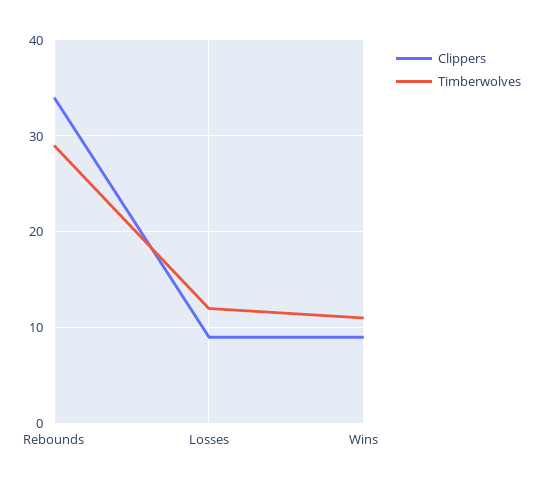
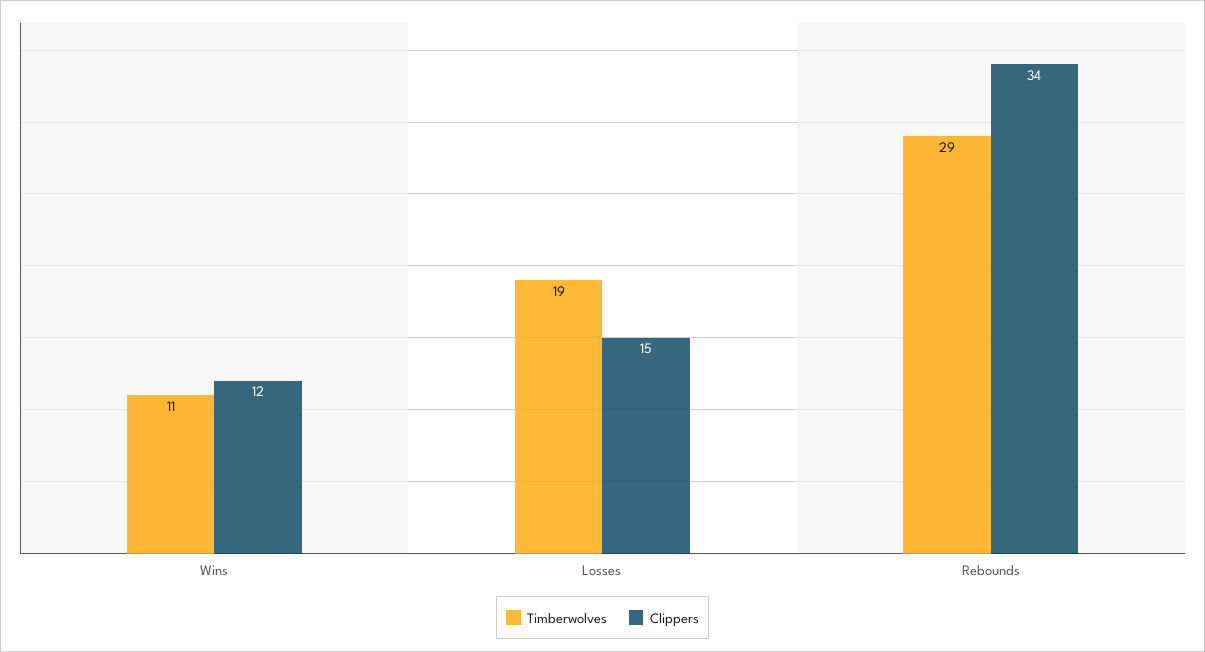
  {
    "Clippers": {
      "Rebounds": 34,
-     "Losses": 9,
+     "Losses": 15,
-     "Wins": 9
+     "Wins": 12
    },
    "Timberwolves": {
      "Rebounds": 29,
-     "Losses": 12,
+     "Losses": 19,
      "Wins": 11
    }
  }

